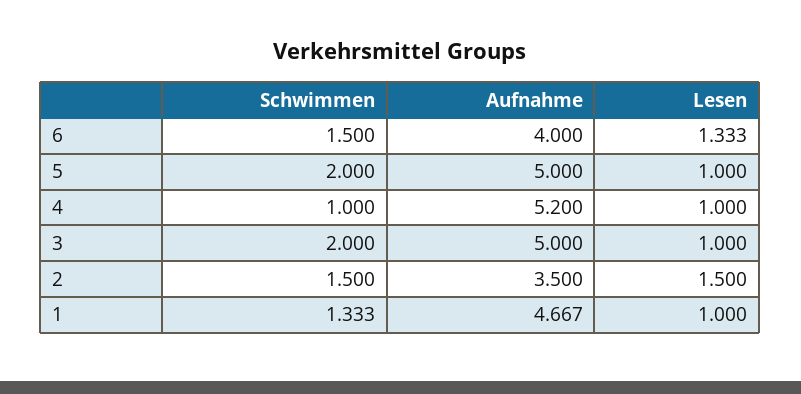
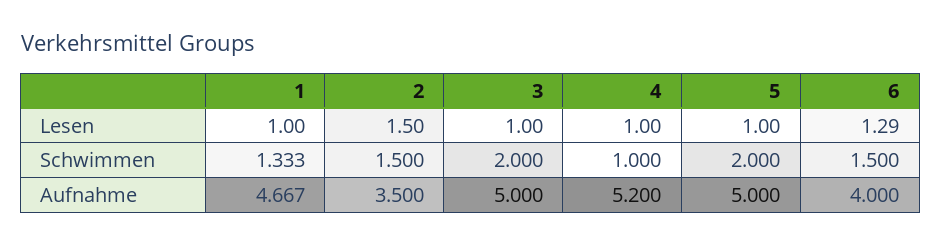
  {
    "Schwimmen": {
      "6": 1.5,
      "5": 2,
      "4": 1,
      "3": 2,
      "2": 1.5,
      "1": 1.333
    },
    "Aufnahme": {
      "6": 4,
      "5": 5,
      "4": 5.2,
      "3": 5,
      "2": 3.5,
      "1": 4.667
    },
    "Lesen": {
-     "6": 1.333,
+     "6": 1.29,
      "5": 1,
      "4": 1,
      "3": 1,
      "2": 1.5,
      "1": 1
    }
  }

